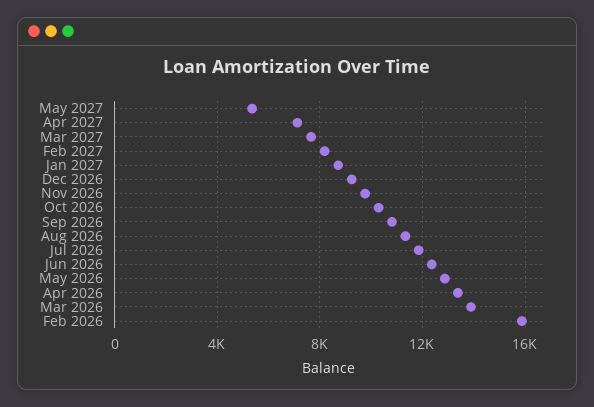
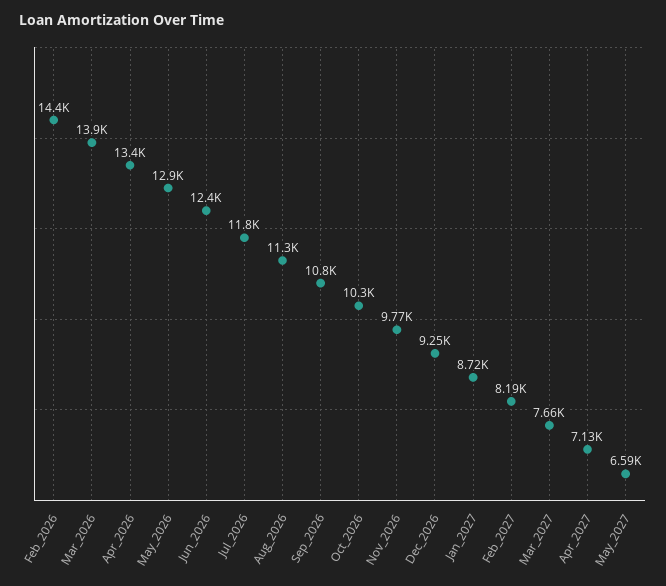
  {
-   "May 2027": 5500,
+   "May 2027": 6590,
    "Apr 2027": 7130,
    "Mar 2027": 7660,
    "Feb 2027": 8190,
    "Jan 2027": 8720,
    "Dec 2026": 9250,
    "Nov 2026": 9770,
    "Oct 2026": 10300,
    "Sep 2026": 10800,
    "Aug 2026": 11300,
    "Jul 2026": 11800,
    "Jun 2026": 12400,
    "May 2026": 12900,
    "Apr 2026": 13400,
    "Mar 2026": 13900,
-   "Feb 2026": 16000
+   "Feb 2026": 14400
  }

